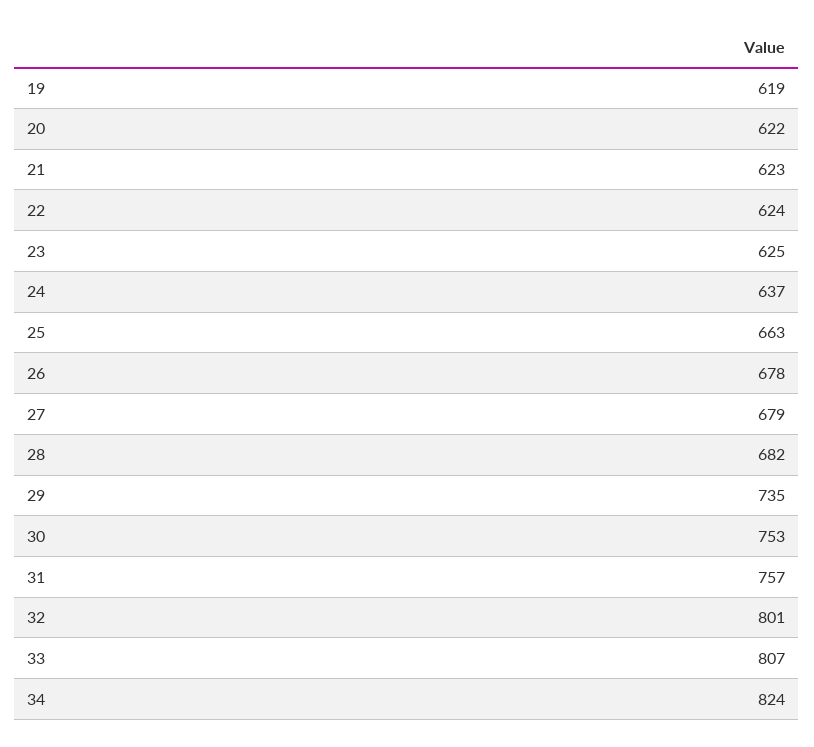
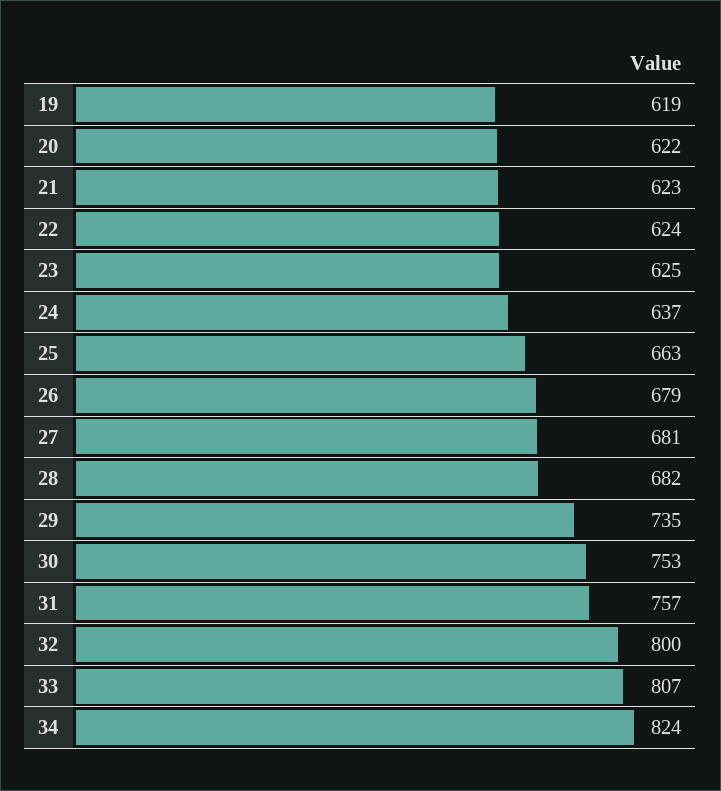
  {
    "19": 619,
    "20": 622,
    "21": 623,
    "22": 624,
    "23": 625,
    "24": 637,
    "25": 663,
-   "26": 678,
+   "26": 679,
-   "27": 679,
+   "27": 681,
    "28": 682,
    "29": 735,
    "30": 753,
    "31": 757,
-   "32": 801,
+   "32": 800,
    "33": 807,
    "34": 824
  }

